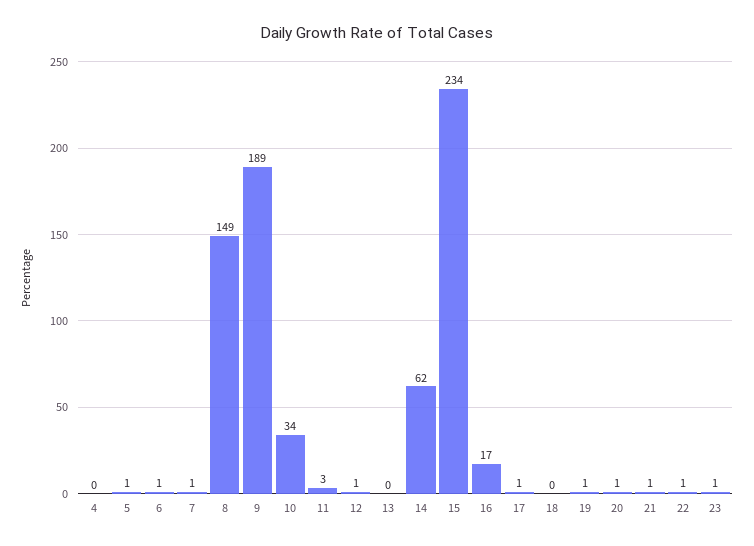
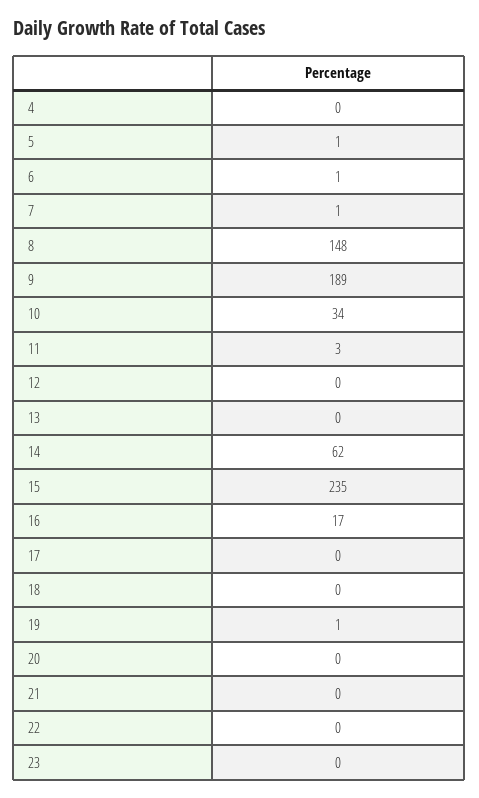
  {
    "4": 0,
    "5": 1,
    "6": 1,
    "7": 1,
-   "8": 149,
+   "8": 148,
    "9": 189,
    "10": 34,
    "11": 3,
-   "12": 1,
+   "12": 0,
    "13": 0,
    "14": 62,
-   "15": 234,
+   "15": 235,
    "16": 17,
-   "17": 1,
+   "17": 0,
    "18": 0,
    "19": 1,
-   "20": 1,
+   "20": 0,
-   "21": 1,
+   "21": 0,
-   "22": 1,
+   "22": 0,
-   "23": 1
+   "23": 0
  }

